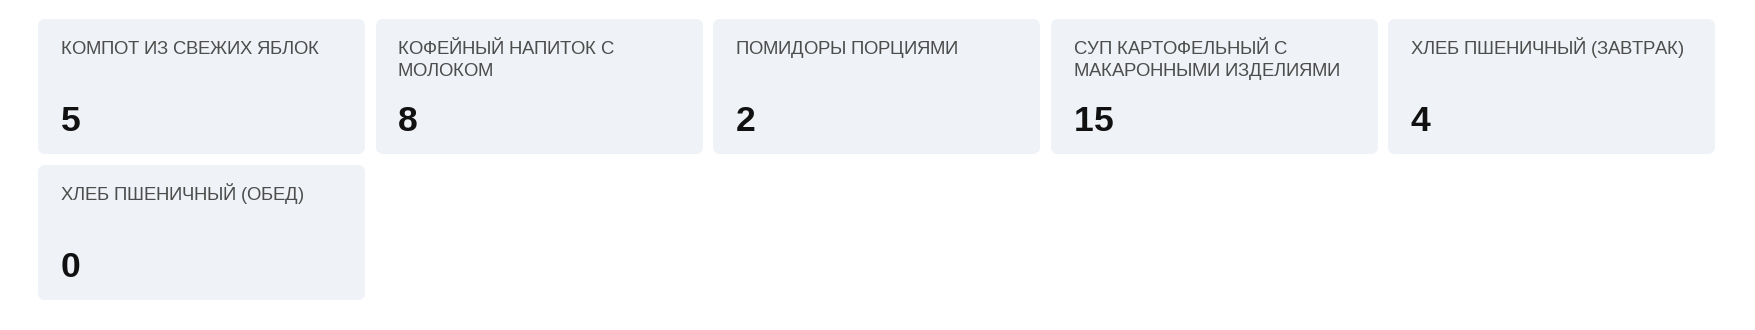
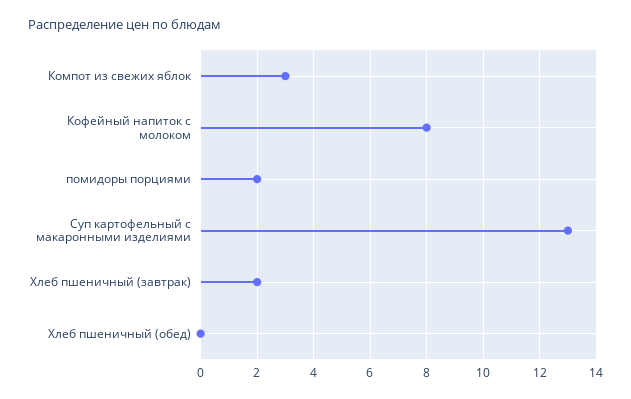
  {
-   "КОМПОТ ИЗ СВЕЖИХ ЯБЛОК": 5,
+   "КОМПОТ ИЗ СВЕЖИХ ЯБЛОК": 3,
    "КОФЕЙНЫЙ НАПИТОК С МОЛОКОМ": 8,
    "ПОМИДОРЫ ПОРЦИЯМИ": 2,
-   "СУП КАРТОФЕЛЬНЫЙ С МАКАРОННЫМИ ИЗДЕЛИЯМИ": 15,
+   "СУП КАРТОФЕЛЬНЫЙ С МАКАРОННЫМИ ИЗДЕЛИЯМИ": 13,
-   "ХЛЕБ ПШЕНИЧНЫЙ (ЗАВТРАК)": 4,
+   "ХЛЕБ ПШЕНИЧНЫЙ (ЗАВТРАК)": 2,
    "ХЛЕБ ПШЕНИЧНЫЙ (ОБЕД)": 0
  }

